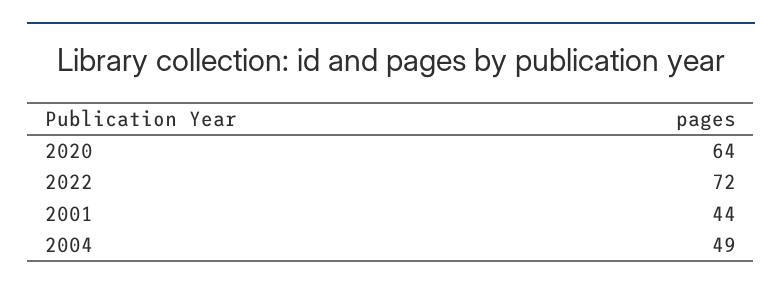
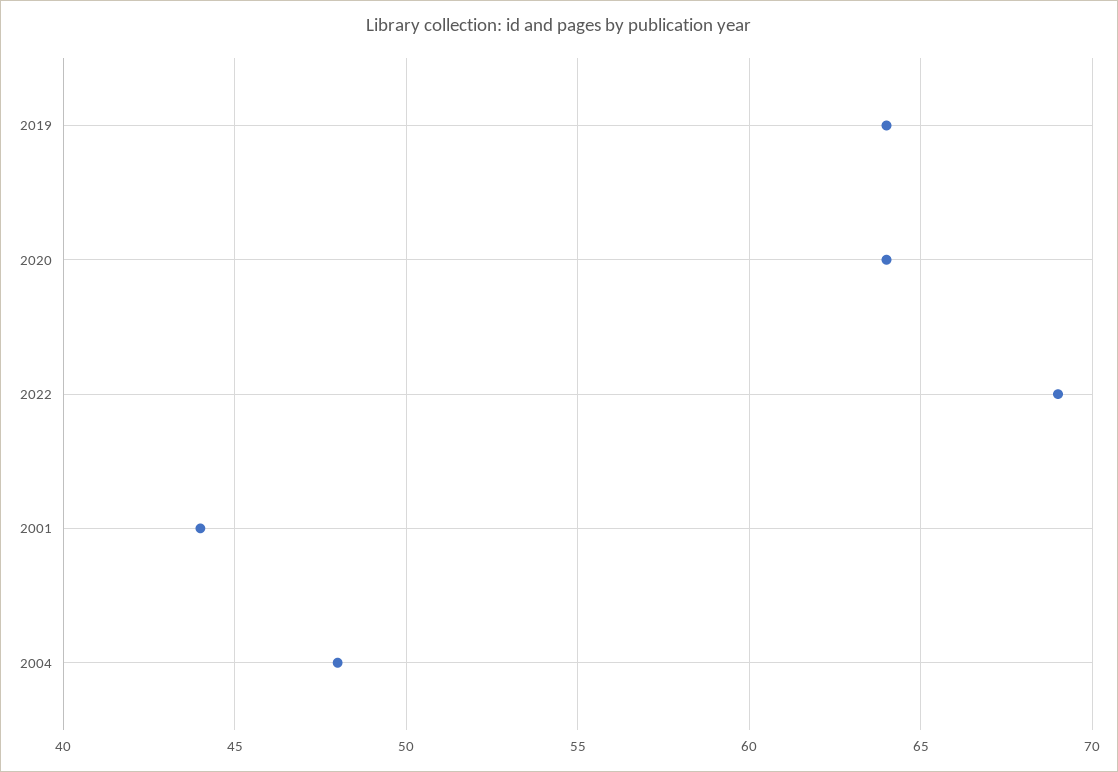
  {
    "2020": 64,
-   "2022": 72,
+   "2022": 69,
    "2001": 44,
-   "2004": 49
+   "2004": 48,
+   "2019": 64
  }

